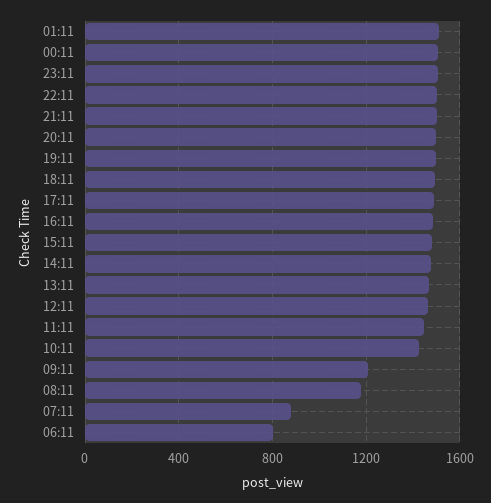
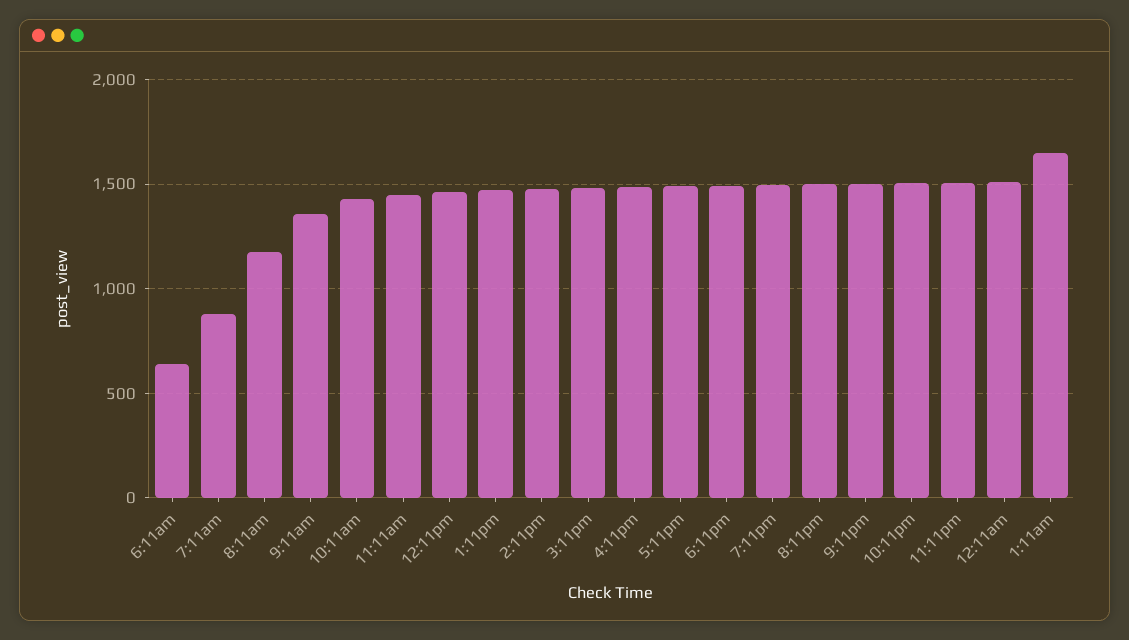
  {
-   "01:11": 1500,
+   "01:11": 1650,
    "00:11": 1500,
    "23:11": 1500,
    "22:11": 1500,
    "21:11": 1500,
    "20:11": 1500,
    "19:11": 1500,
    "18:11": 1500,
    "17:11": 1500,
    "16:11": 1500,
    "15:11": 1500,
    "14:11": 1500,
    "13:11": 1450,
    "12:11": 1450,
    "11:11": 1450,
    "10:11": 1450,
-   "09:11": 1200,
+   "09:11": 1350,
    "08:11": 1200,
    "07:11": 900,
-   "06:11": 800
+   "06:11": 650
  }

